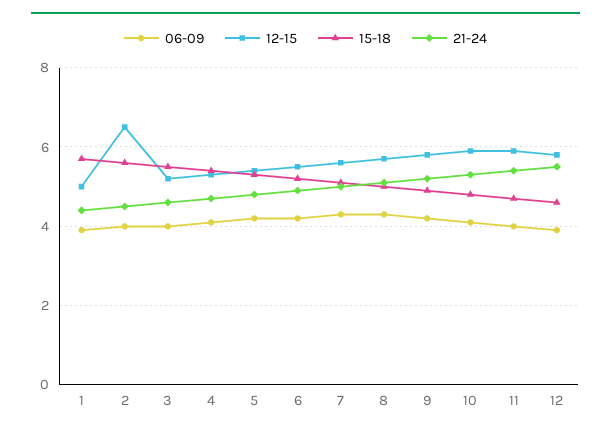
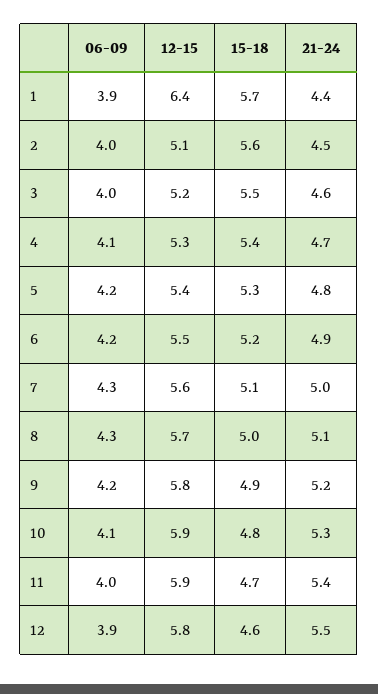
  {
    "06-09": {
      "1": 3.9,
      "2": 4,
      "3": 4,
      "4": 4.1,
      "5": 4.2,
      "6": 4.2,
      "7": 4.3,
      "8": 4.3,
      "9": 4.2,
      "10": 4.1,
      "11": 4,
      "12": 3.9
    },
    "12-15": {
-     "1": 5,
+     "1": 6.4,
-     "2": 6.5,
+     "2": 5.1,
      "3": 5.2,
      "4": 5.3,
      "5": 5.4,
      "6": 5.5,
      "7": 5.6,
      "8": 5.7,
      "9": 5.8,
      "10": 5.9,
      "11": 5.9,
      "12": 5.8
    },
    "15-18": {
      "1": 5.7,
      "2": 5.6,
      "3": 5.5,
      "4": 5.4,
      "5": 5.3,
      "6": 5.2,
      "7": 5.1,
      "8": 5,
      "9": 4.9,
      "10": 4.8,
      "11": 4.7,
      "12": 4.6
    },
    "21-24": {
      "1": 4.4,
      "2": 4.5,
      "3": 4.6,
      "4": 4.7,
      "5": 4.8,
      "6": 4.9,
      "7": 5,
      "8": 5.1,
      "9": 5.2,
      "10": 5.3,
      "11": 5.4,
      "12": 5.5
    }
  }

